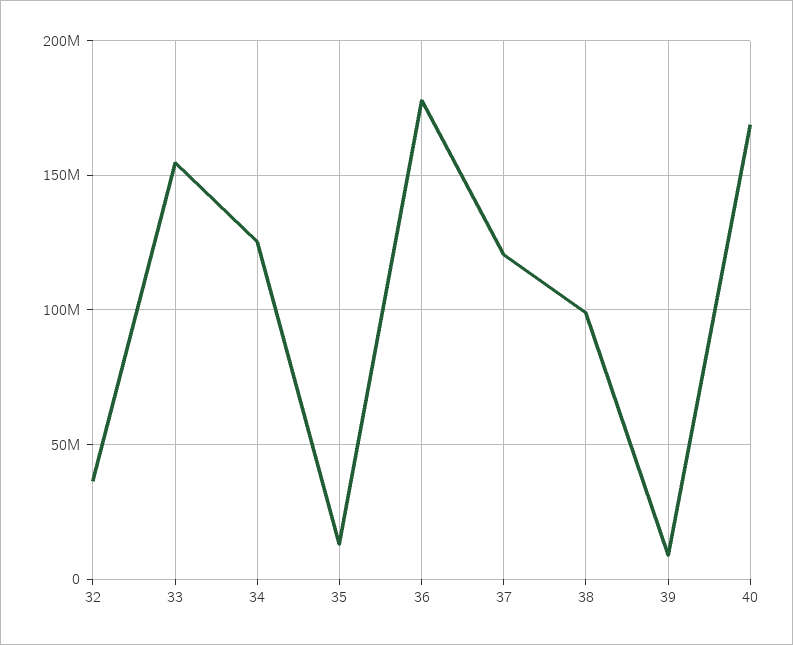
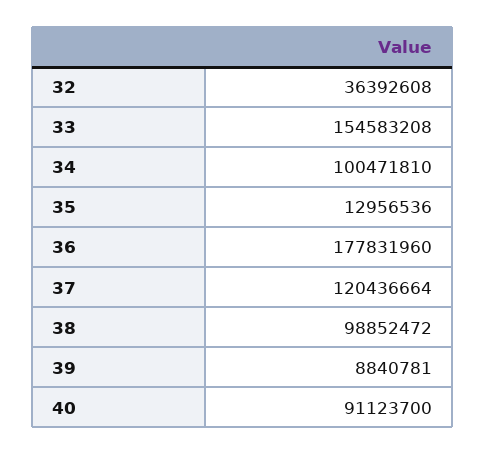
  {
    "32": 36392608,
    "33": 154583208,
-   "34": 125000000,
+   "34": 100471810,
    "35": 12956536,
    "36": 177831960,
    "37": 120436664,
    "38": 98852472,
    "39": 8840781,
-   "40": 170000000
+   "40": 91123700
  }

